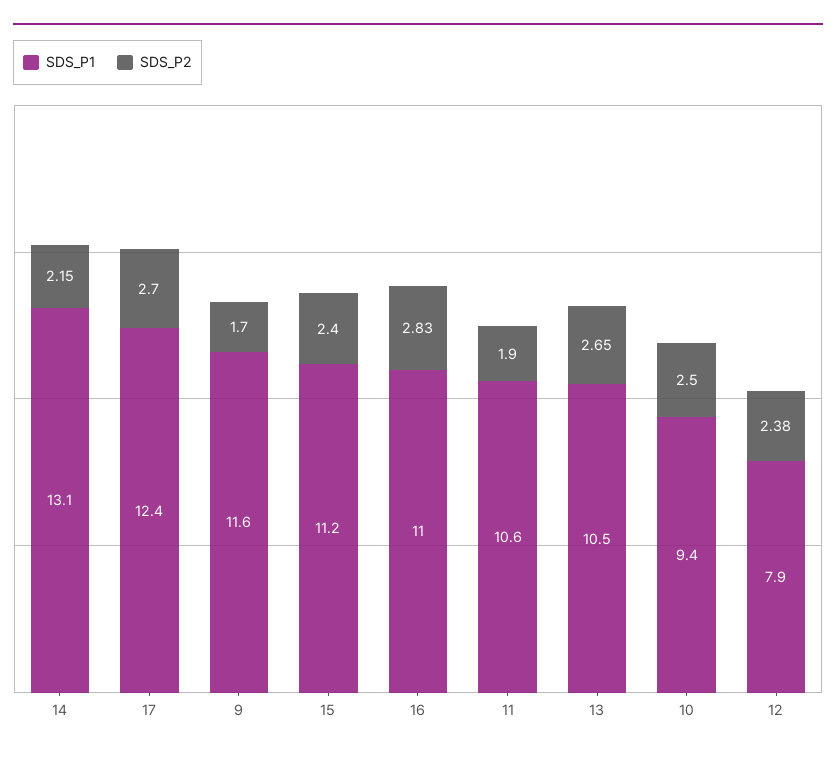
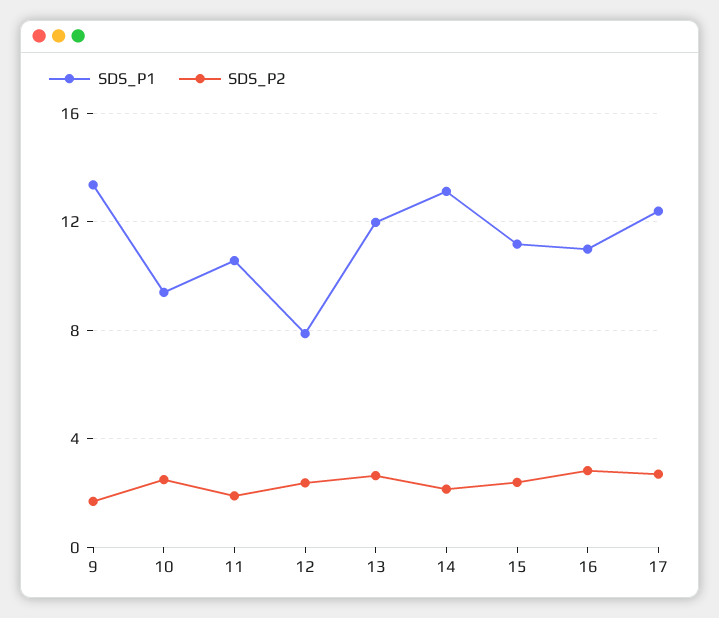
  {
    "SDS_P1": {
      "14": 13.1,
      "17": 12.4,
-     "9": 11.6,
+     "9": 13.5,
      "15": 11.2,
      "16": 11,
      "11": 10.6,
-     "13": 10.5,
+     "13": 12,
      "10": 9.4,
      "12": 7.9
    },
    "SDS_P2": {
      "14": 2.15,
      "17": 2.7,
      "9": 1.7,
      "15": 2.4,
      "16": 2.83,
      "11": 1.9,
      "13": 2.65,
      "10": 2.5,
      "12": 2.38
    }
  }

